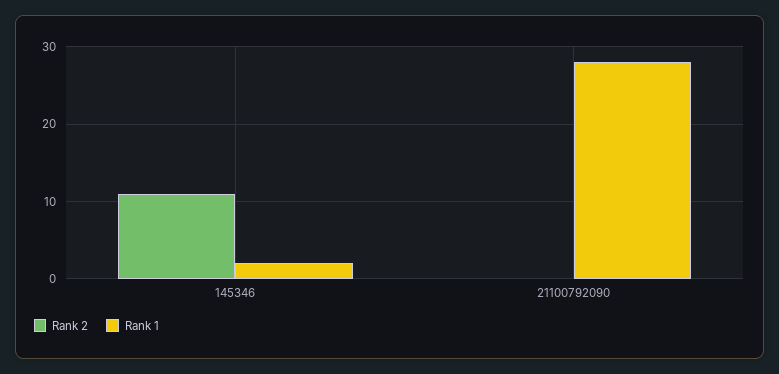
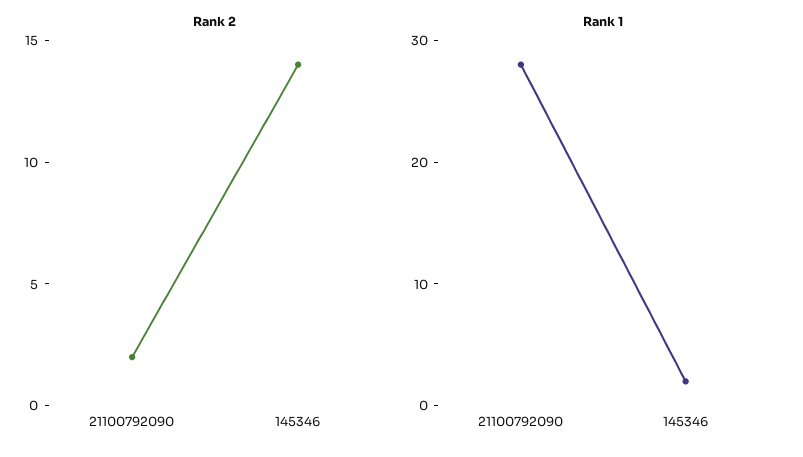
  {
    "Rank 2": {
-     "145346": 11,
+     "145346": 14,
-     "21100792090": 0
+     "21100792090": 2
    },
    "Rank 1": {
      "145346": 2,
      "21100792090": 28
    }
  }

